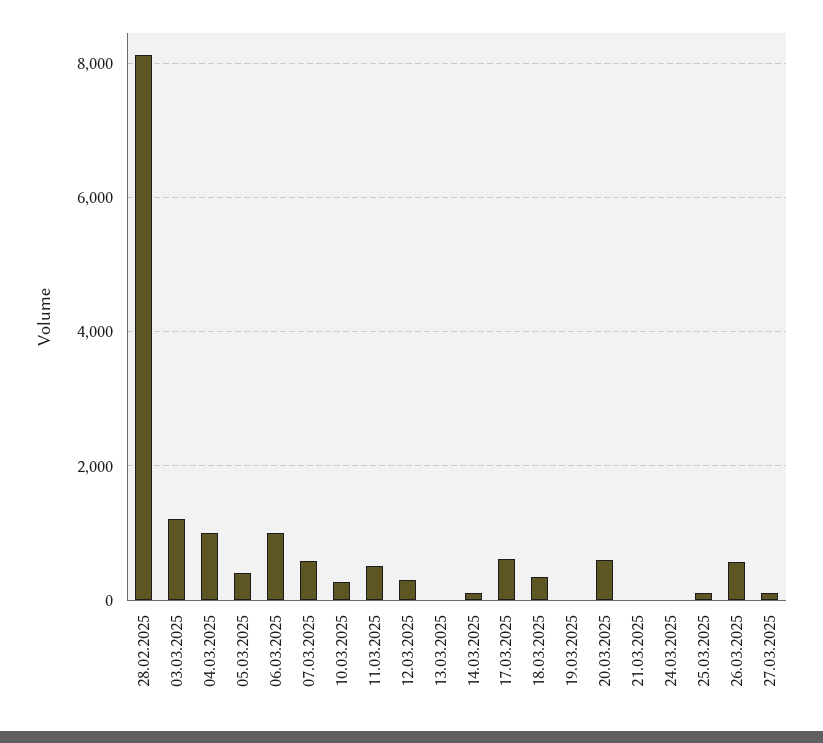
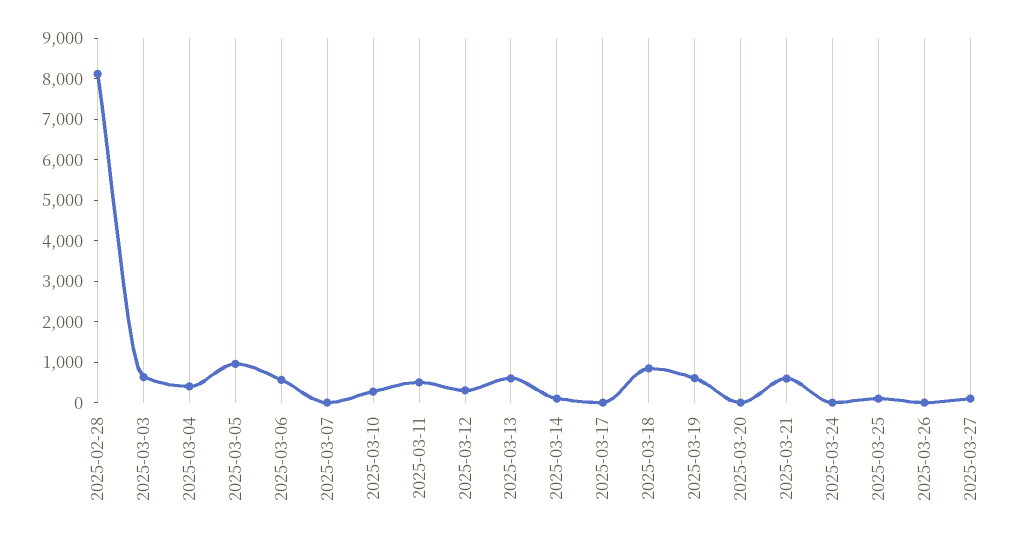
  {
    "28.02.2025": 8200,
-   "03.03.2025": 1200,
+   "03.03.2025": 600,
-   "04.03.2025": 1000,
+   "04.03.2025": 400,
-   "05.03.2025": 400,
+   "05.03.2025": 1000,
-   "06.03.2025": 1000,
+   "06.03.2025": 600,
-   "07.03.2025": 600,
+   "07.03.2025": 0,
    "10.03.2025": 200,
    "11.03.2025": 600,
    "12.03.2025": 400,
-   "13.03.2025": 0,
+   "13.03.2025": 600,
    "14.03.2025": 200,
-   "17.03.2025": 600,
+   "17.03.2025": 0,
-   "18.03.2025": 400,
+   "18.03.2025": 800,
-   "19.03.2025": 0,
+   "19.03.2025": 600,
-   "20.03.2025": 600,
+   "20.03.2025": 0,
-   "21.03.2025": 0,
+   "21.03.2025": 600,
    "24.03.2025": 0,
    "25.03.2025": 200,
-   "26.03.2025": 600,
+   "26.03.2025": 0,
    "27.03.2025": 200
  }

